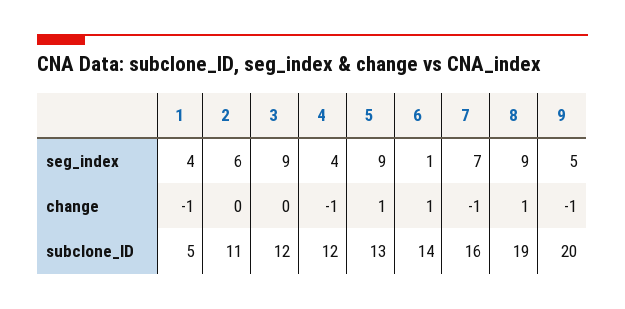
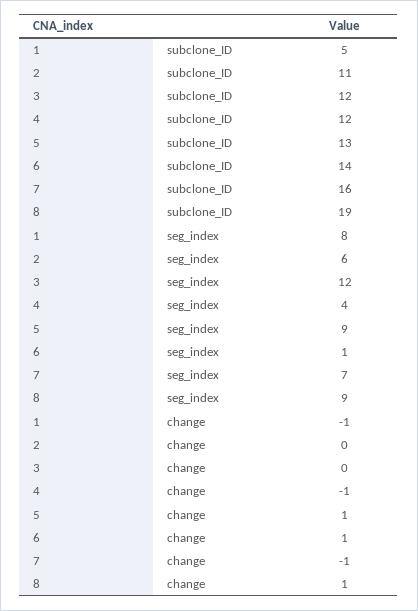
  {
    "1": {
-     "seg_index": 4,
+     "seg_index": 8,
      "change": -1,
      "subclone_ID": 5
    },
    "2": {
      "seg_index": 6,
      "change": 0,
      "subclone_ID": 11
    },
    "3": {
-     "seg_index": 9,
+     "seg_index": 12,
      "change": 0,
      "subclone_ID": 12
    },
    "4": {
      "seg_index": 4,
      "change": -1,
      "subclone_ID": 12
    },
    "5": {
      "seg_index": 9,
      "change": 1,
      "subclone_ID": 13
    },
    "6": {
      "seg_index": 1,
      "change": 1,
      "subclone_ID": 14
    },
    "7": {
      "seg_index": 7,
      "change": -1,
      "subclone_ID": 16
    },
    "8": {
      "seg_index": 9,
      "change": 1,
      "subclone_ID": 19
-   },
+   }
-   "9": {
-     "seg_index": 5,
-     "change": -1,
-     "subclone_ID": 20
-   }
  }

